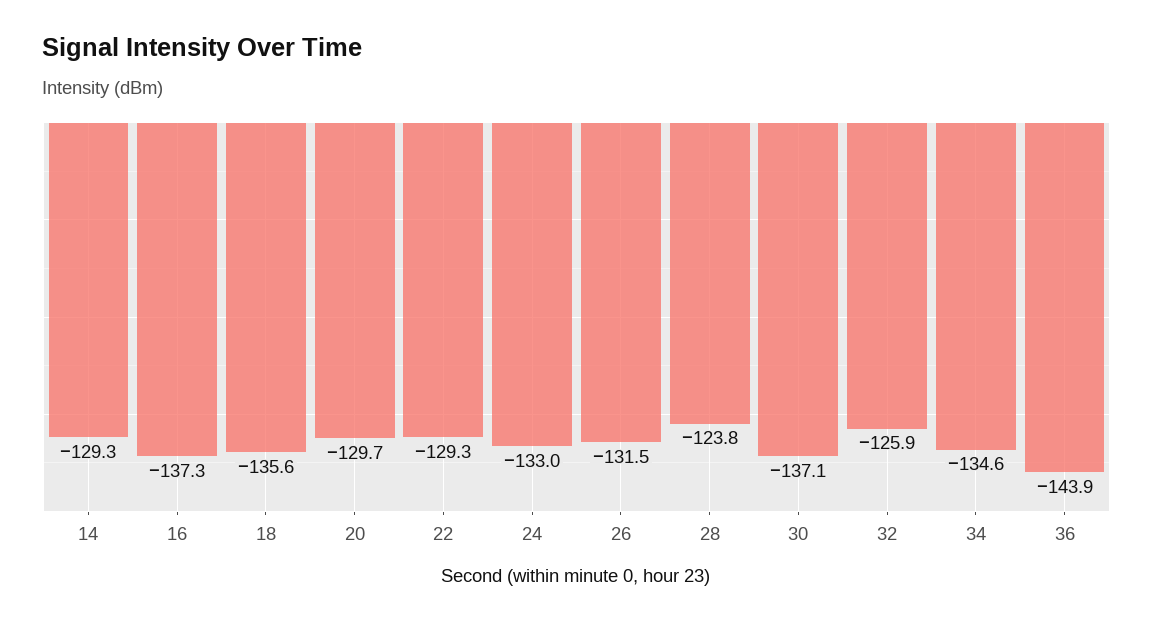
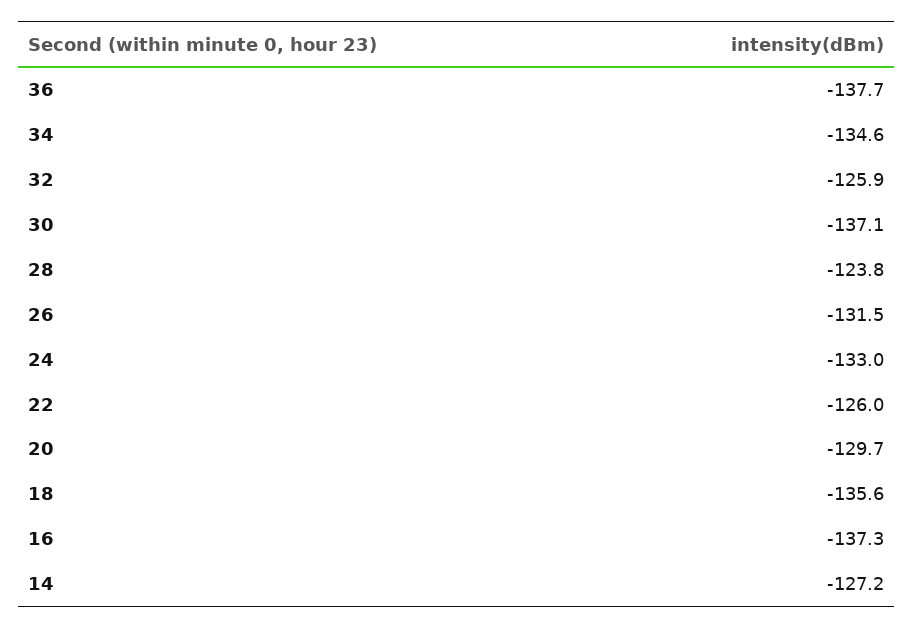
  {
-   "14": -129.3,
+   "14": -127.2,
    "16": -137.3,
    "18": -135.6,
    "20": -129.7,
-   "22": -129.3,
+   "22": -126,
    "24": -133,
    "26": -131.5,
    "28": -123.8,
    "30": -137.1,
    "32": -125.9,
    "34": -134.6,
-   "36": -143.9
+   "36": -137.7
  }

